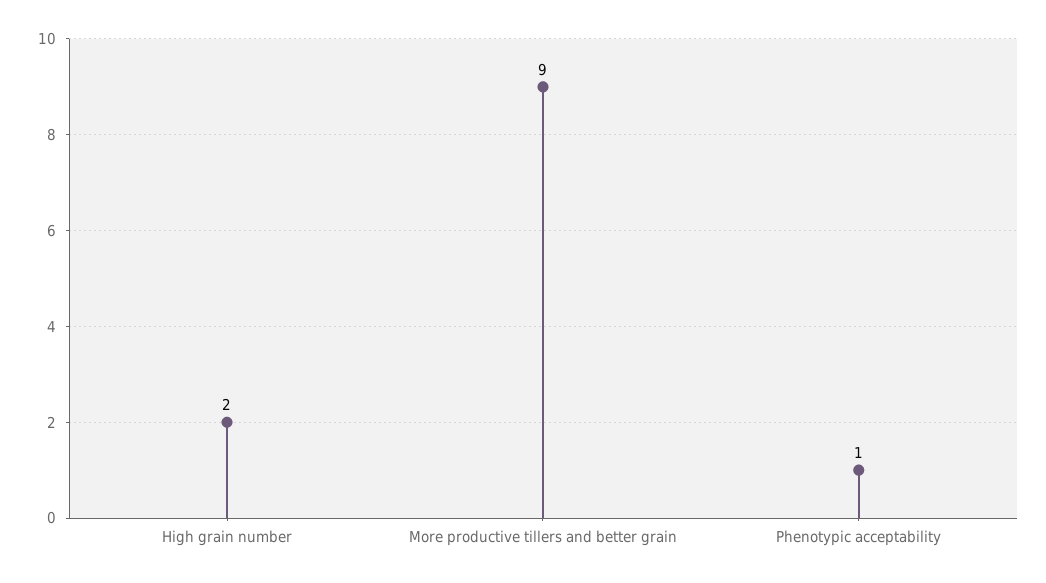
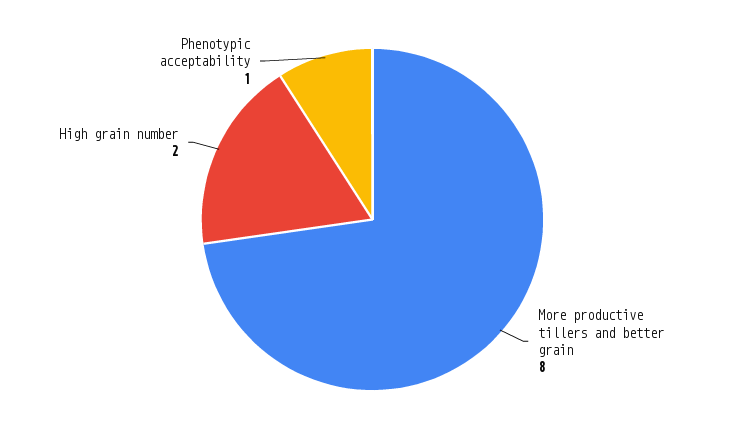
  {
    "High grain number": 2,
-   "More productive tillers and better grain": 9,
+   "More productive tillers and better grain": 8,
    "Phenotypic acceptability": 1
  }

